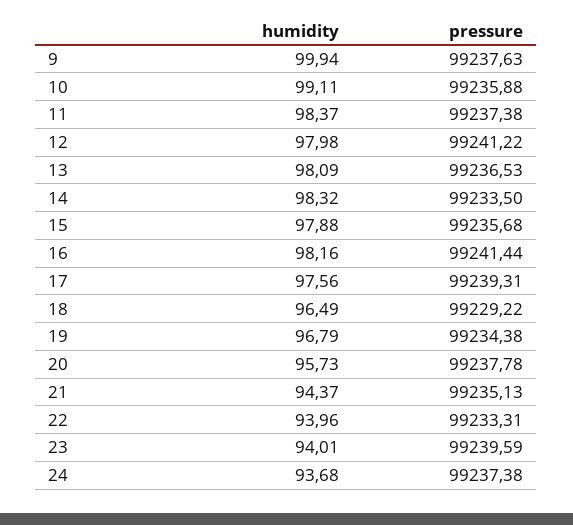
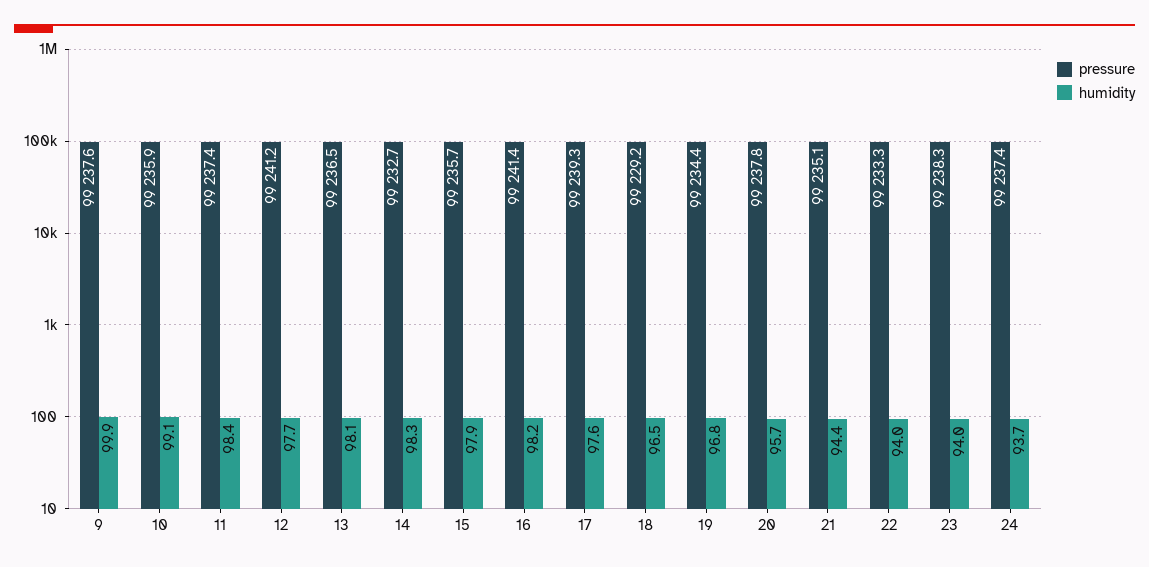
  {
    "humidity": {
      "9": 99.94,
      "10": 99.11,
      "11": 98.37,
-     "12": 97.98,
+     "12": 97.7,
      "13": 98.09,
      "14": 98.32,
      "15": 97.88,
      "16": 98.16,
      "17": 97.56,
      "18": 96.49,
      "19": 96.79,
      "20": 95.73,
      "21": 94.37,
      "22": 93.96,
      "23": 94.01,
      "24": 93.68
    },
    "pressure": {
      "9": 99237.63,
      "10": 99235.88,
      "11": 99237.38,
      "12": 99241.22,
      "13": 99236.53,
-     "14": 99233.5,
+     "14": 99232.7,
      "15": 99235.68,
      "16": 99241.44,
      "17": 99239.31,
      "18": 99229.22,
      "19": 99234.38,
      "20": 99237.78,
      "21": 99235.13,
      "22": 99233.31,
-     "23": 99239.59,
+     "23": 99238.3,
      "24": 99237.38
    }
  }

